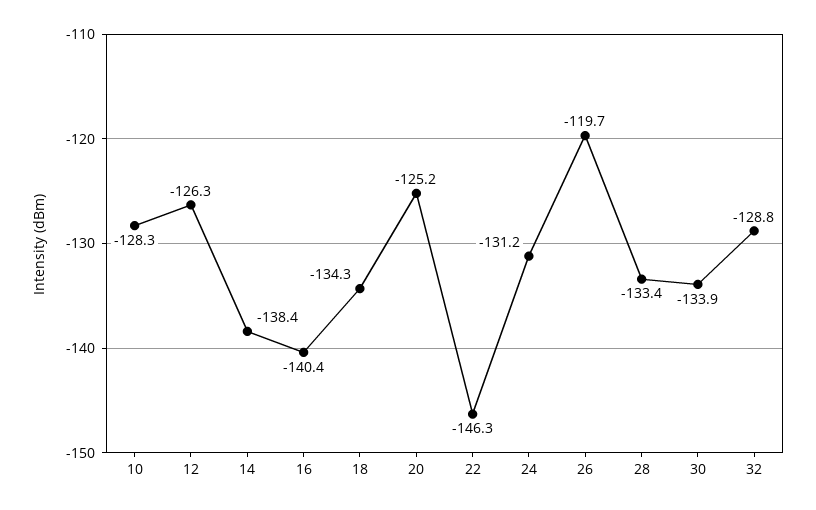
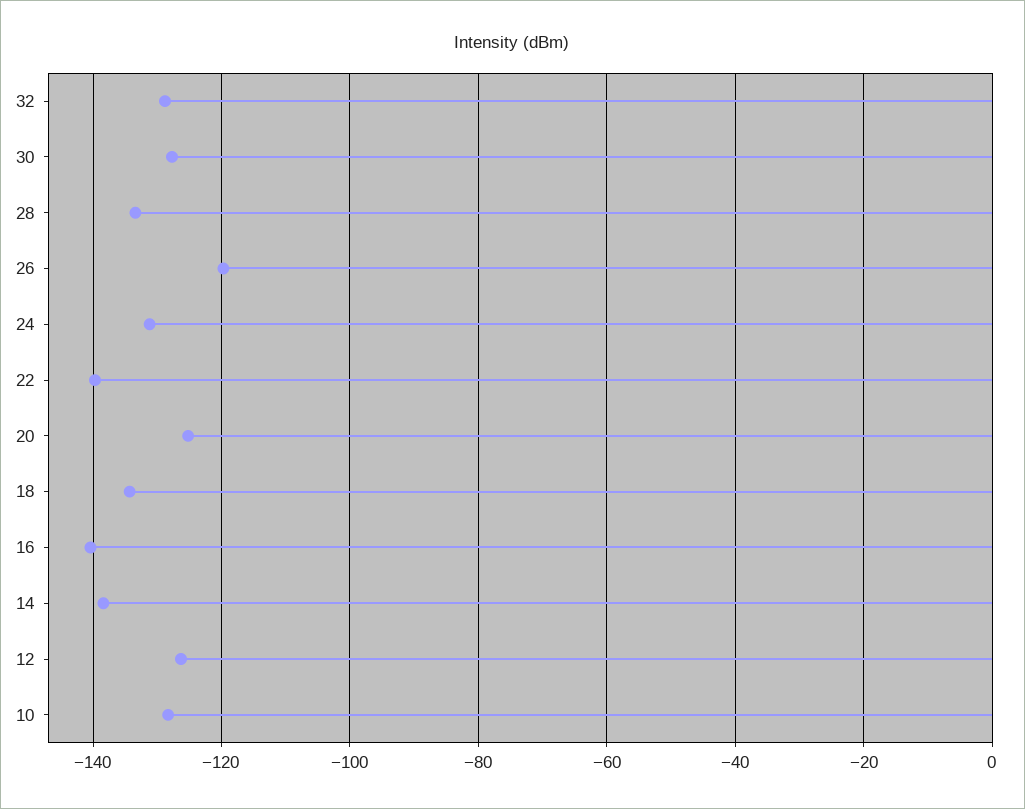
  {
    "10": -128.3,
    "12": -126.3,
    "14": -138.4,
    "16": -140.4,
    "18": -134.3,
    "20": -125.2,
-   "22": -146.3,
+   "22": -140,
    "24": -131.2,
    "26": -119.7,
    "28": -133.4,
-   "30": -133.9,
+   "30": -128,
    "32": -128.8
  }

